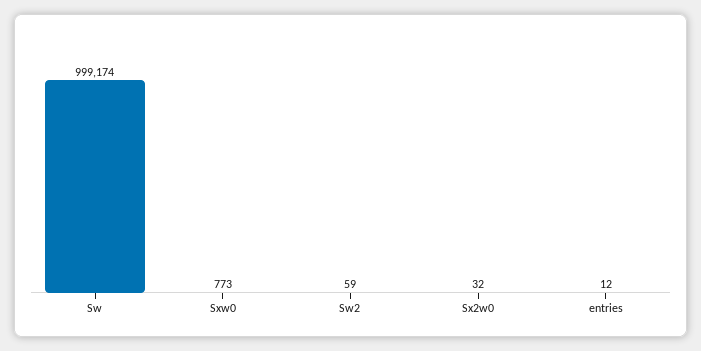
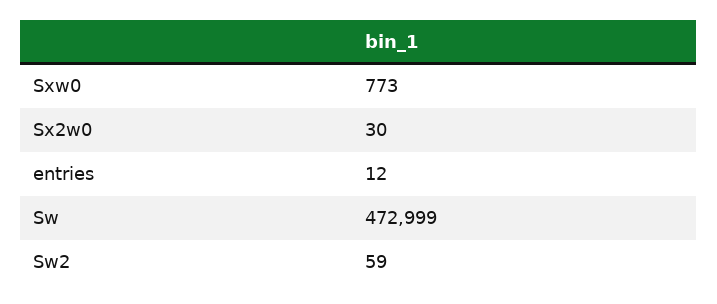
  {
-   "Sw": 999174,
+   "Sw": 472999,
    "Sxw0": 773,
    "Sw2": 59,
-   "Sx2w0": 32,
+   "Sx2w0": 30,
    "entries": 12
  }

